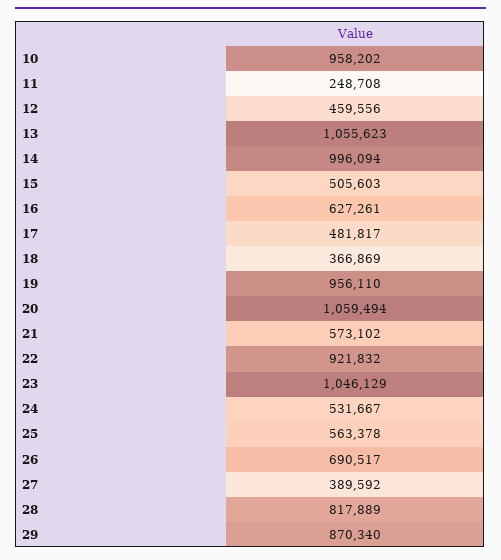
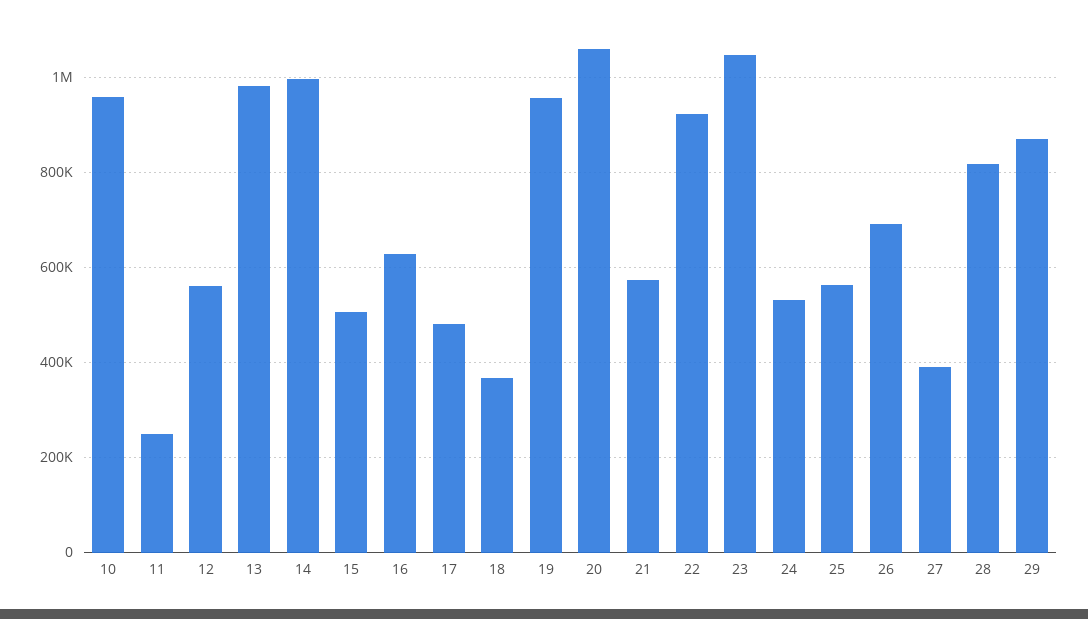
  {
    "10": 958202,
    "11": 248708,
-   "12": 459556,
+   "12": 560000,
-   "13": 1055623,
+   "13": 980000,
    "14": 996094,
    "15": 505603,
    "16": 627261,
    "17": 481817,
    "18": 366869,
    "19": 956110,
    "20": 1059494,
    "21": 573102,
    "22": 921832,
    "23": 1046129,
    "24": 531667,
    "25": 563378,
    "26": 690517,
    "27": 389592,
    "28": 817889,
    "29": 870340
  }

